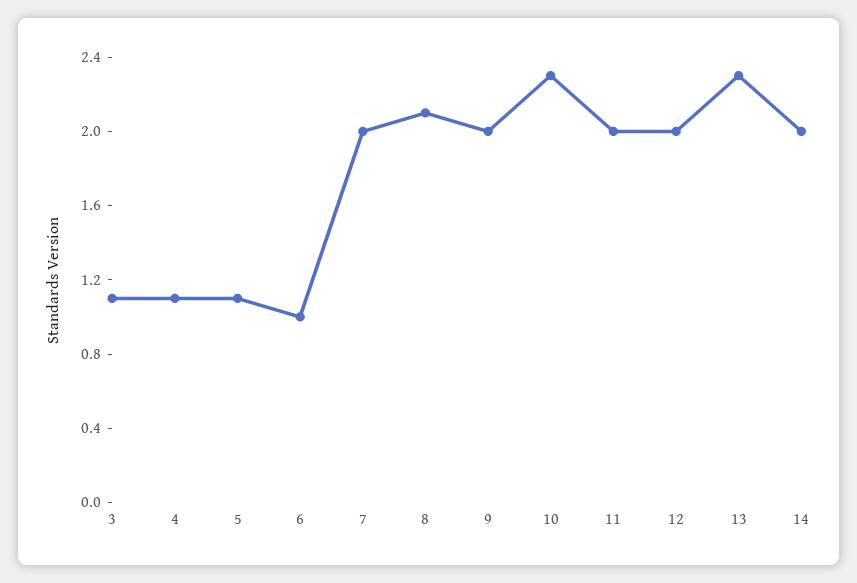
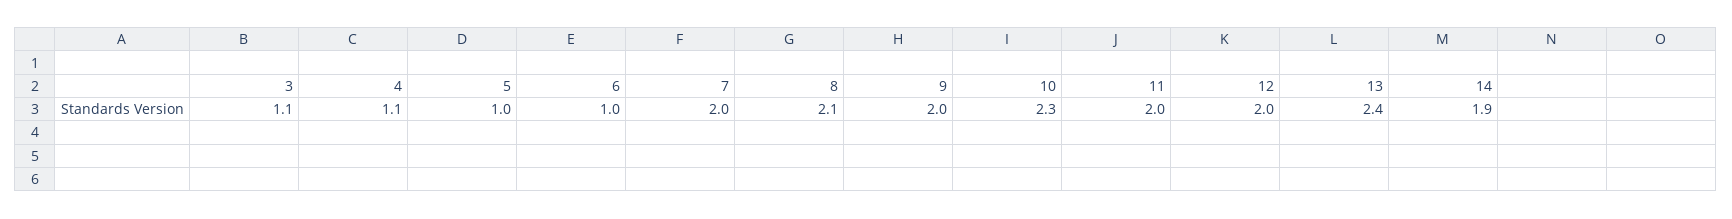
  {
    "3": 1.1,
    "4": 1.1,
-   "5": 1.1,
+   "5": 1,
    "6": 1,
    "7": 2,
    "8": 2.1,
    "9": 2,
    "10": 2.3,
    "11": 2,
    "12": 2,
-   "13": 2.3,
+   "13": 2.4,
-   "14": 2
+   "14": 1.9
  }

